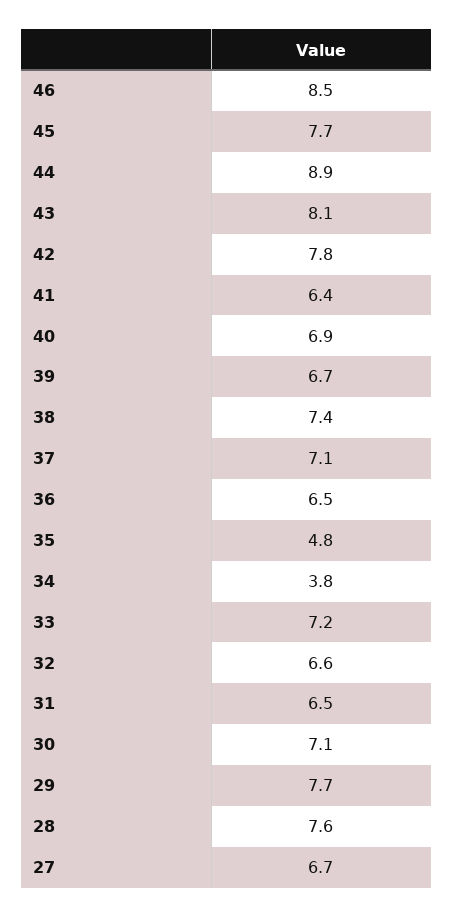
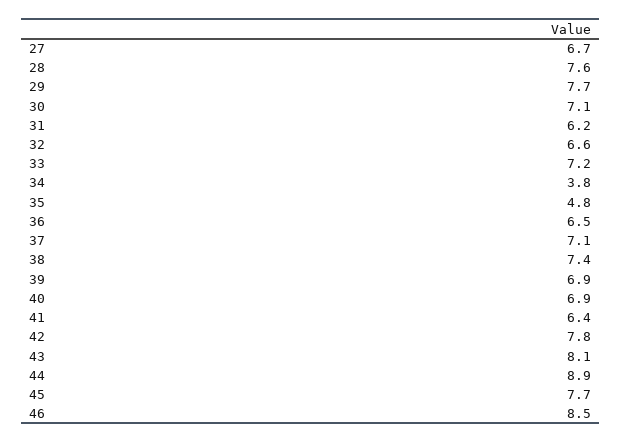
  {
    "46": 8.5,
    "45": 7.7,
    "44": 8.9,
    "43": 8.1,
    "42": 7.8,
    "41": 6.4,
    "40": 6.9,
-   "39": 6.7,
+   "39": 6.9,
    "38": 7.4,
    "37": 7.1,
    "36": 6.5,
    "35": 4.8,
    "34": 3.8,
    "33": 7.2,
    "32": 6.6,
-   "31": 6.5,
+   "31": 6.2,
    "30": 7.1,
    "29": 7.7,
    "28": 7.6,
    "27": 6.7
  }

